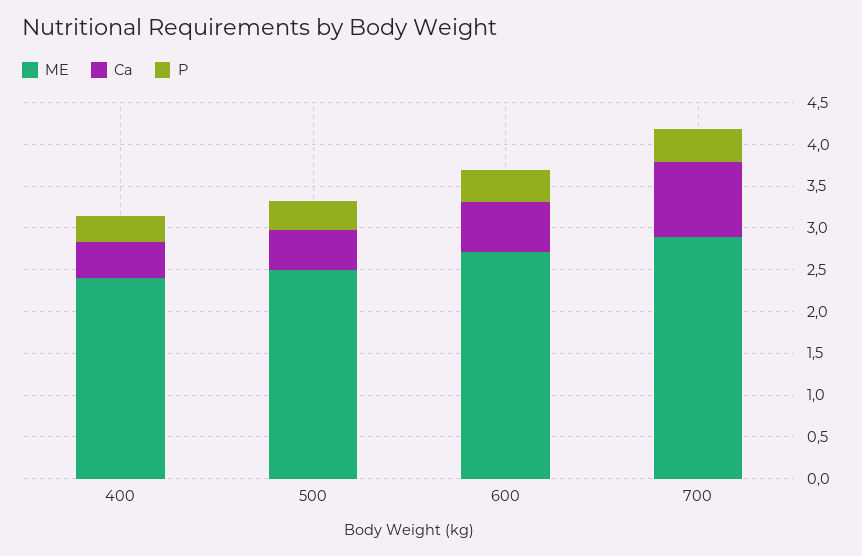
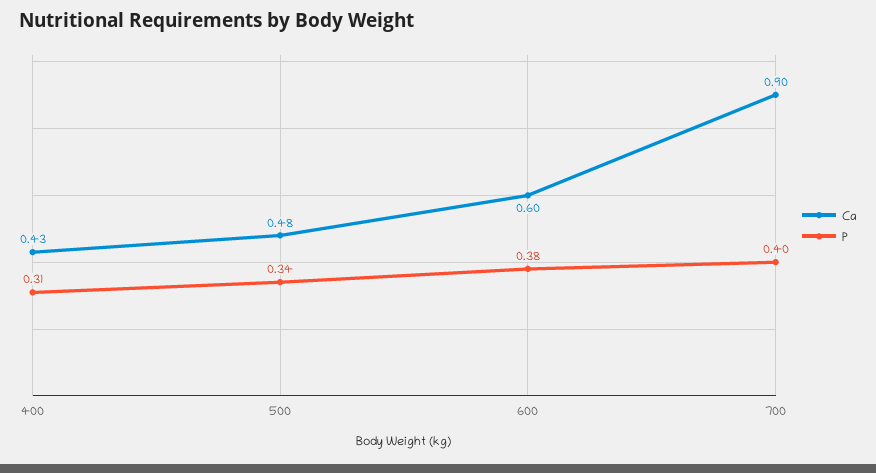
  {
-   "ME": {
-     "400": 2.4,
-     "500": 2.5,
-     "600": 2.7,
-     "700": 2.9
-   },
    "Ca": {
      "400": 0.43,
      "500": 0.48,
      "600": 0.6,
      "700": 0.9
    },
    "P": {
      "400": 0.31,
      "500": 0.34,
      "600": 0.38,
      "700": 0.4
    }
  }

